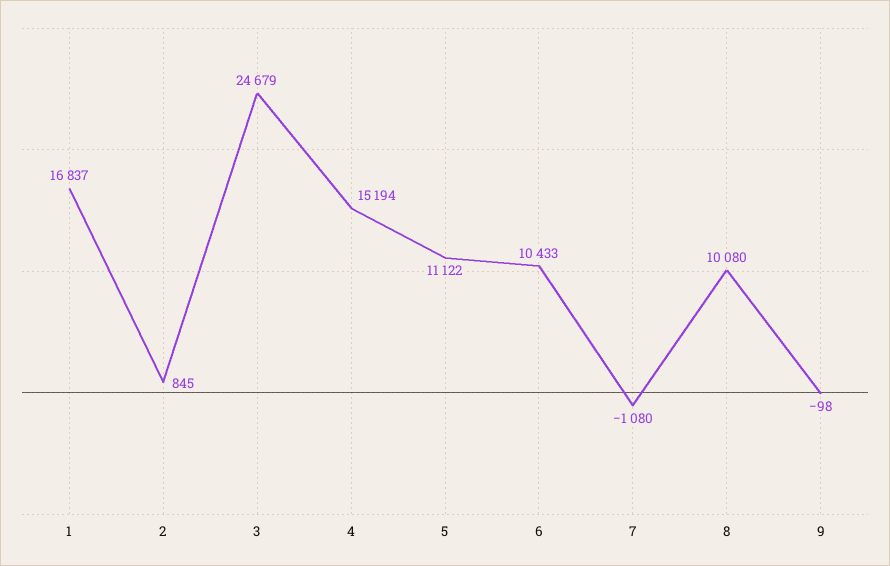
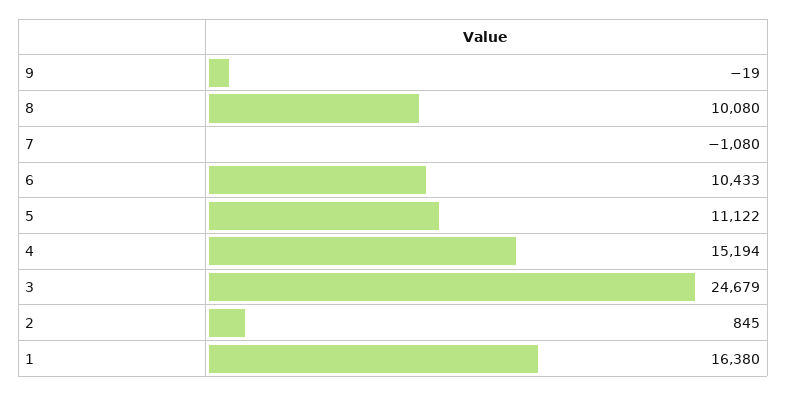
  {
-   "1": 16837,
+   "1": 16380,
    "2": 845,
    "3": 24679,
    "4": 15194,
    "5": 11122,
    "6": 10433,
    "7": -1080,
    "8": 10080,
-   "9": -98
+   "9": -19
  }

